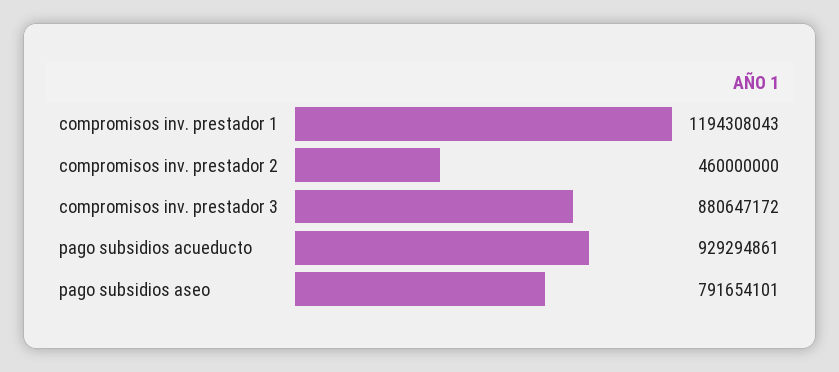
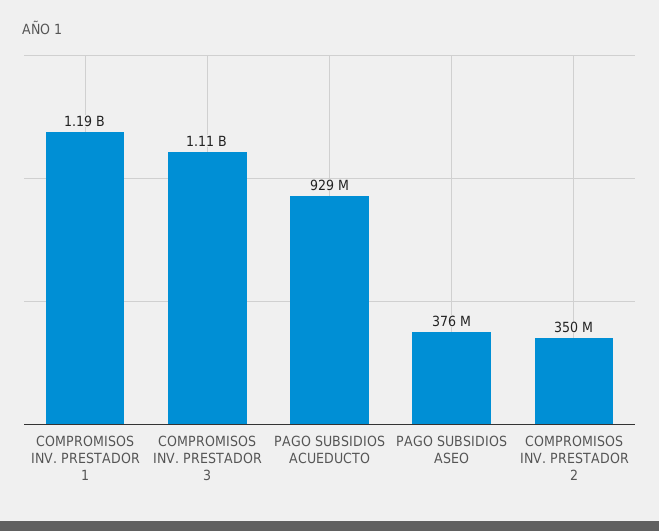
  {
    "compromisos inv. prestador 1": 1194308043,
-   "compromisos inv. prestador 2": 460000000,
+   "compromisos inv. prestador 2": 350000000,
-   "compromisos inv. prestador 3": 880647172,
+   "compromisos inv. prestador 3": 1110000000,
    "pago subsidios acueducto": 929294861,
-   "pago subsidios aseo": 791654101
+   "pago subsidios aseo": 376000000
  }

